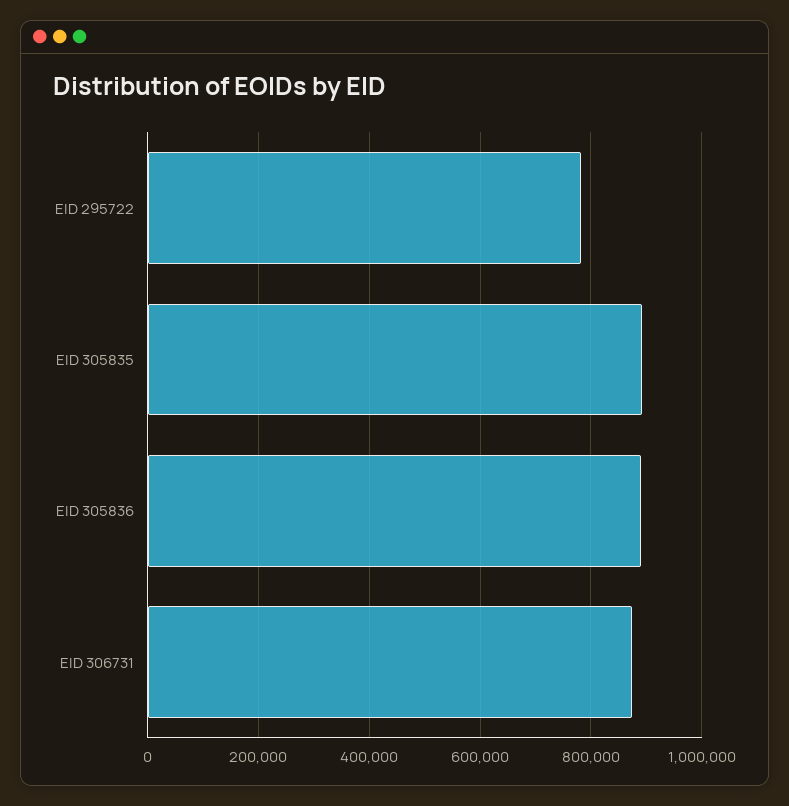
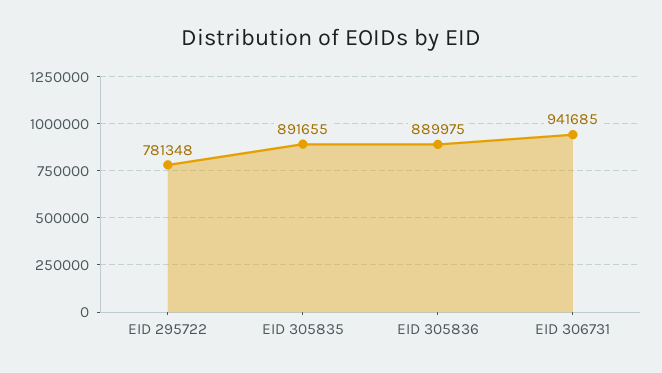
  {
    "EID 295722": 781348,
    "EID 305835": 891655,
    "EID 305836": 889975,
-   "EID 306731": 880000
+   "EID 306731": 941685
  }

